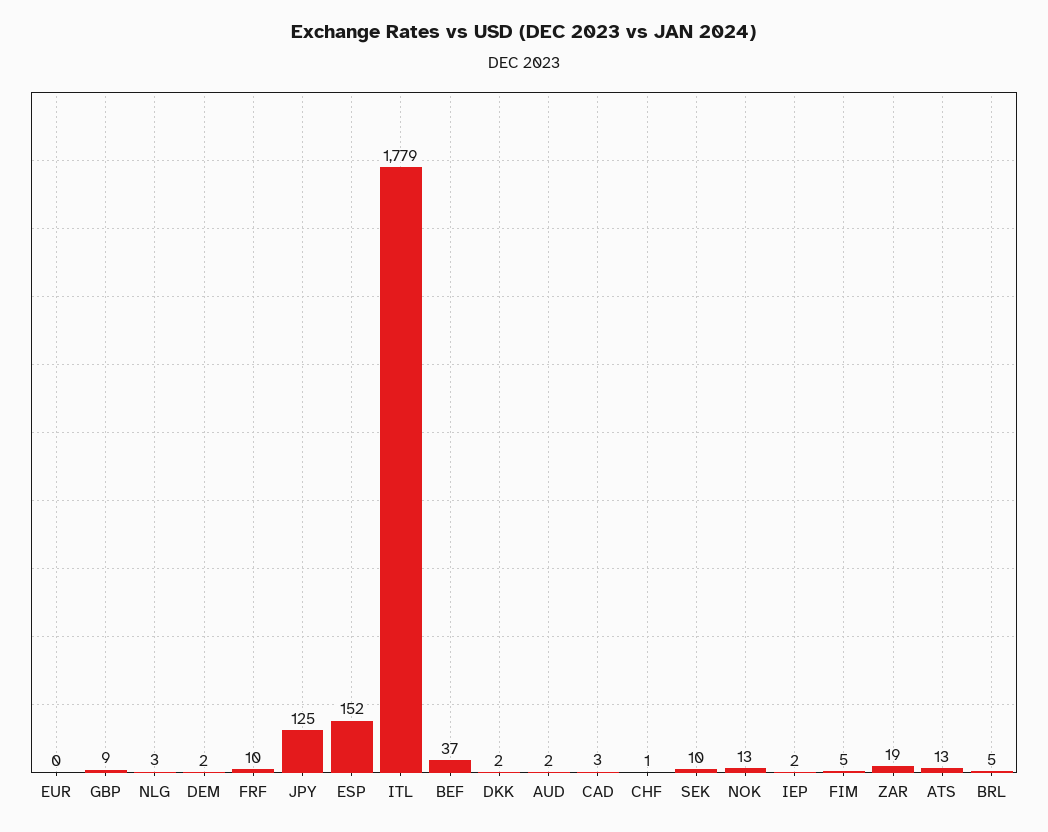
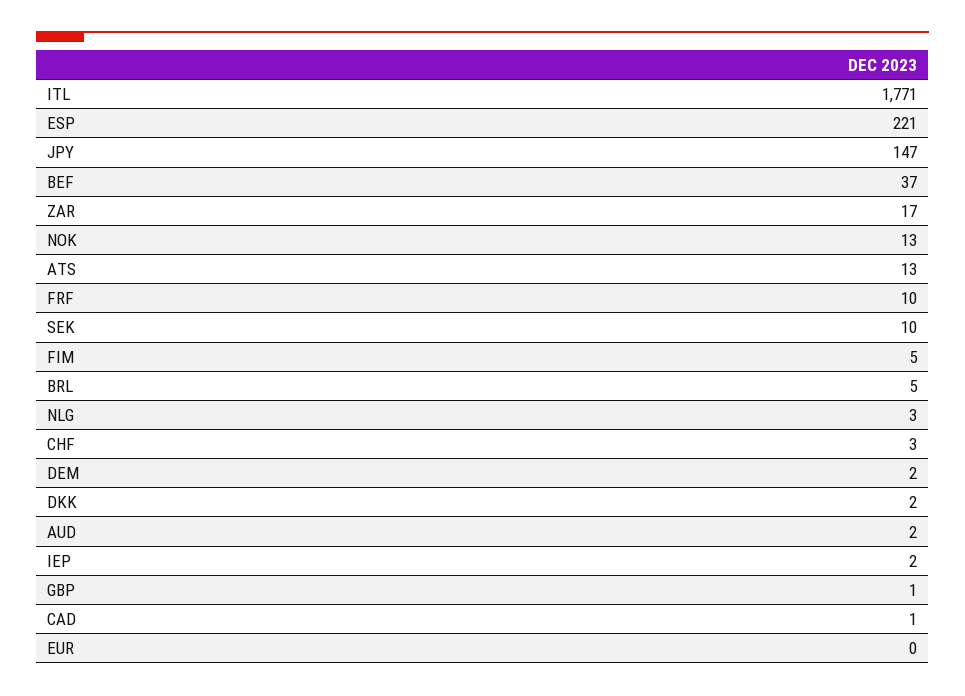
  {
    "EUR": 0,
-   "GBP": 9,
+   "GBP": 1,
    "NLG": 3,
    "DEM": 2,
    "FRF": 10,
-   "JPY": 125,
+   "JPY": 147,
-   "ESP": 152,
+   "ESP": 221,
-   "ITL": 1779,
+   "ITL": 1771,
    "BEF": 37,
    "DKK": 2,
    "AUD": 2,
-   "CAD": 3,
+   "CAD": 1,
-   "CHF": 1,
+   "CHF": 3,
    "SEK": 10,
    "NOK": 13,
    "IEP": 2,
    "FIM": 5,
-   "ZAR": 19,
+   "ZAR": 17,
    "ATS": 13,
    "BRL": 5
  }

